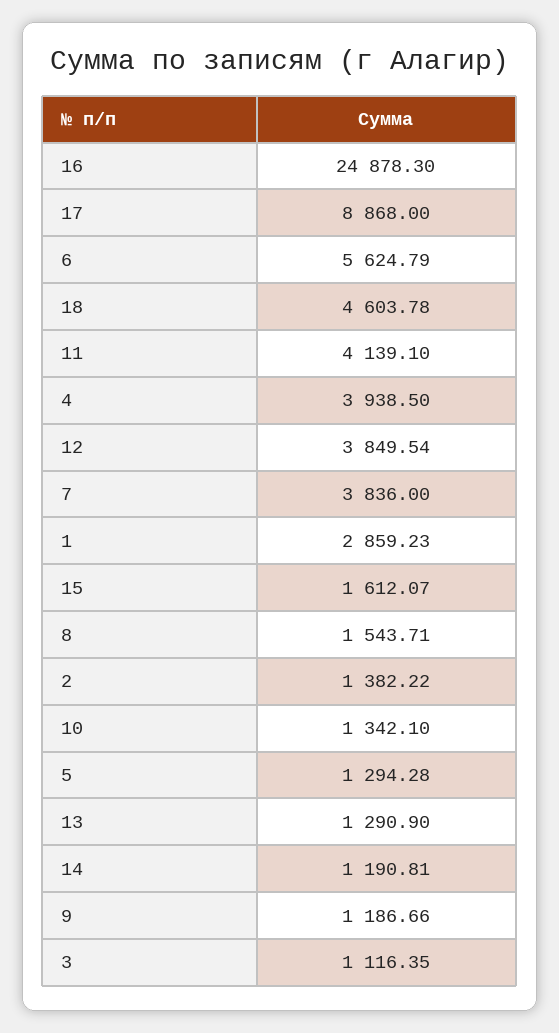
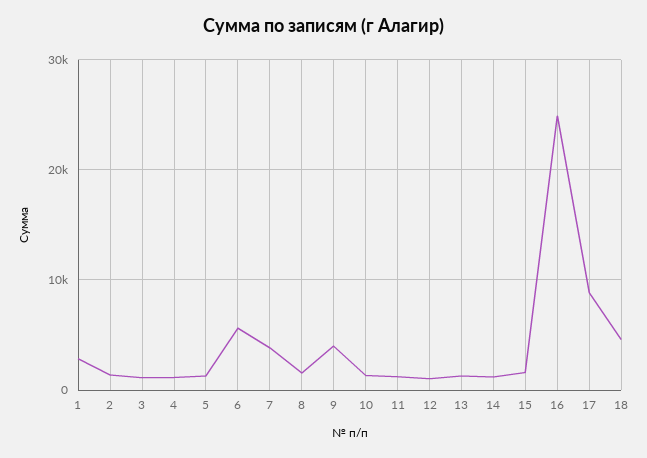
  {
    "16": 24878.3,
    "17": 8868,
    "6": 5624.79,
    "18": 4603.78,
-   "11": 4139.1,
+   "11": 1000,
-   "4": 3938.5,
+   "4": 1000,
-   "12": 3849.54,
+   "12": 1000,
    "7": 3836,
    "1": 2859.23,
    "15": 1612.07,
    "8": 1543.71,
    "2": 1382.22,
    "10": 1342.1,
    "5": 1294.28,
    "13": 1290.9,
    "14": 1190.81,
-   "9": 1186.66,
+   "9": 4000,
    "3": 1116.35
  }

